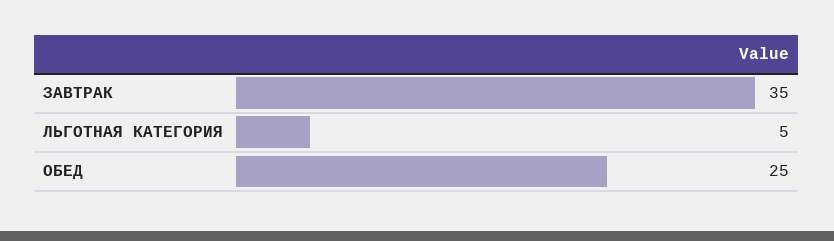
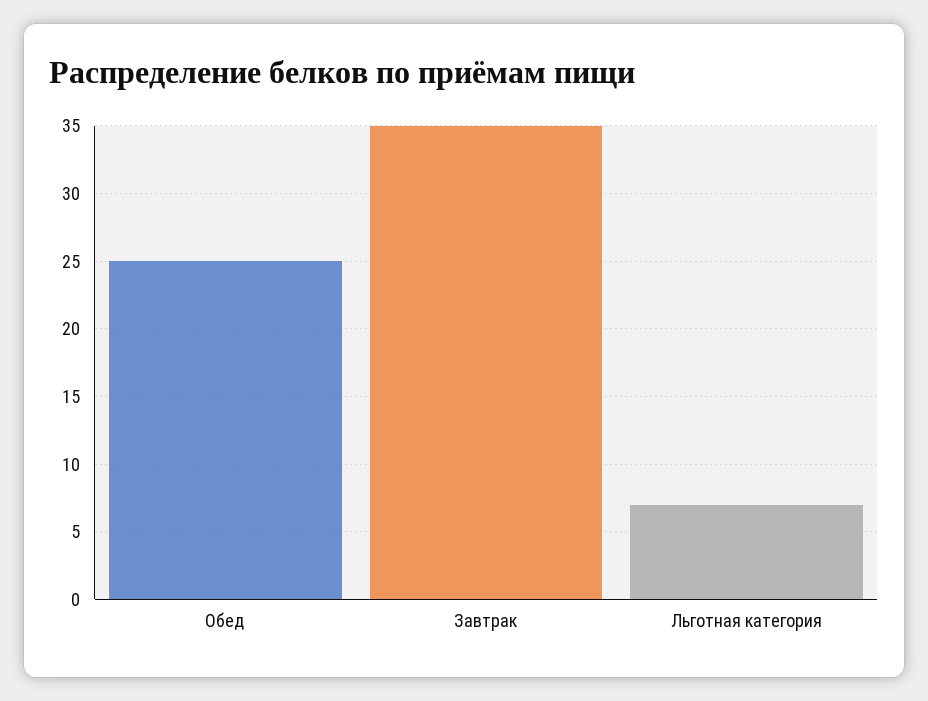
  {
    "ЗАВТРАК": 35,
-   "ЛЬГОТНАЯ КАТЕГОРИЯ": 5,
+   "ЛЬГОТНАЯ КАТЕГОРИЯ": 7,
    "ОБЕД": 25
  }

